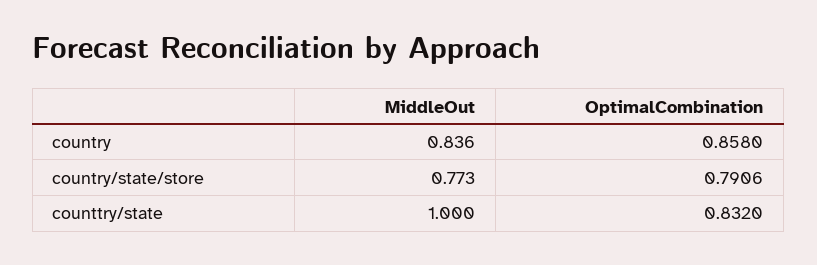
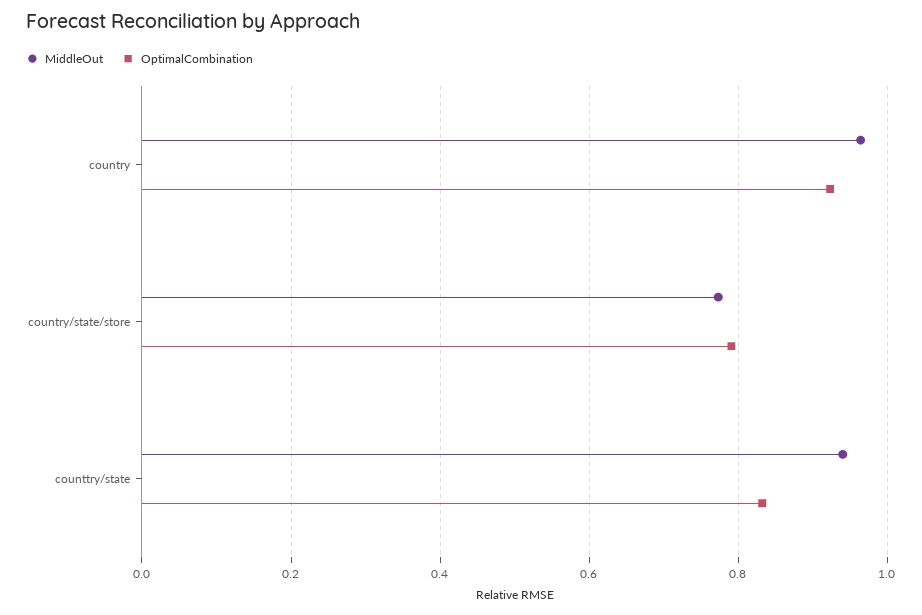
  {
    "MiddleOut": {
-     "country": 0.836,
+     "country": 0.96,
      "country/state/store": 0.773,
-     "counttry/state": 1
+     "counttry/state": 0.94
    },
    "OptimalCombination": {
-     "country": 0.858,
+     "country": 0.92,
      "country/state/store": 0.7906,
      "counttry/state": 0.832
    }
  }

